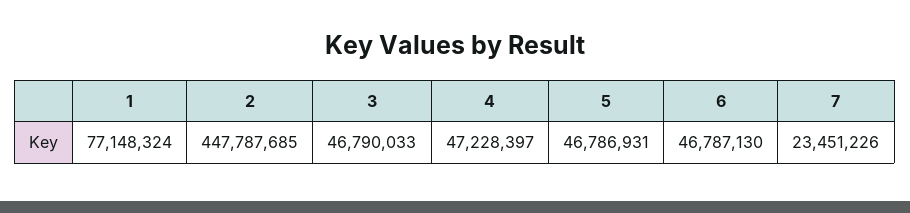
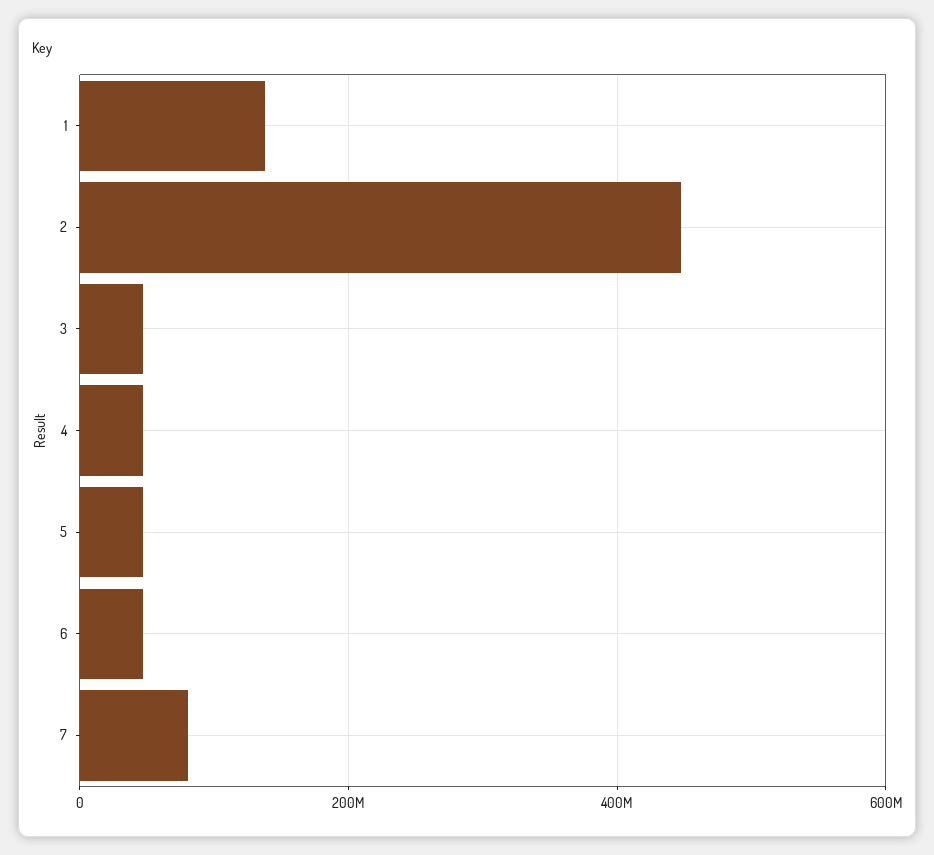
  {
-   "1": 77148324,
+   "1": 140000000,
    "2": 447787685,
    "3": 46790033,
    "4": 47228397,
    "5": 46786931,
    "6": 46787130,
-   "7": 23451226
+   "7": 80000000
  }

